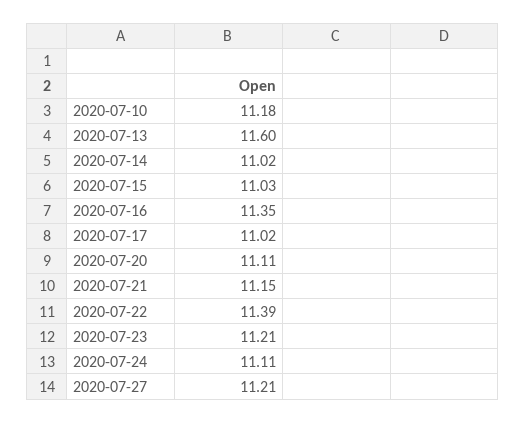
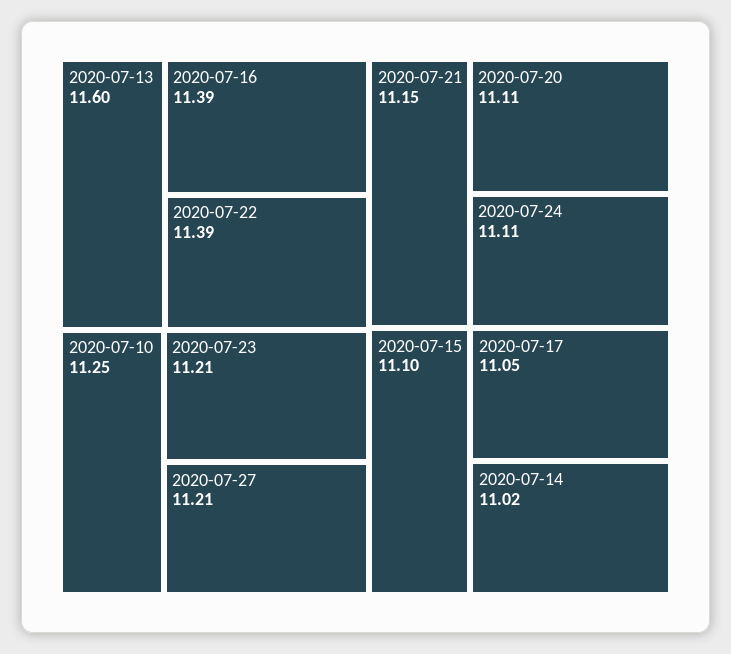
  {
-   "2020-07-10": 11.18,
+   "2020-07-10": 11.25,
    "2020-07-13": 11.6,
    "2020-07-14": 11.02,
-   "2020-07-15": 11.03,
+   "2020-07-15": 11.1,
-   "2020-07-16": 11.35,
+   "2020-07-16": 11.39,
-   "2020-07-17": 11.02,
+   "2020-07-17": 11.05,
    "2020-07-20": 11.11,
    "2020-07-21": 11.15,
    "2020-07-22": 11.39,
    "2020-07-23": 11.21,
    "2020-07-24": 11.11,
    "2020-07-27": 11.21
  }

